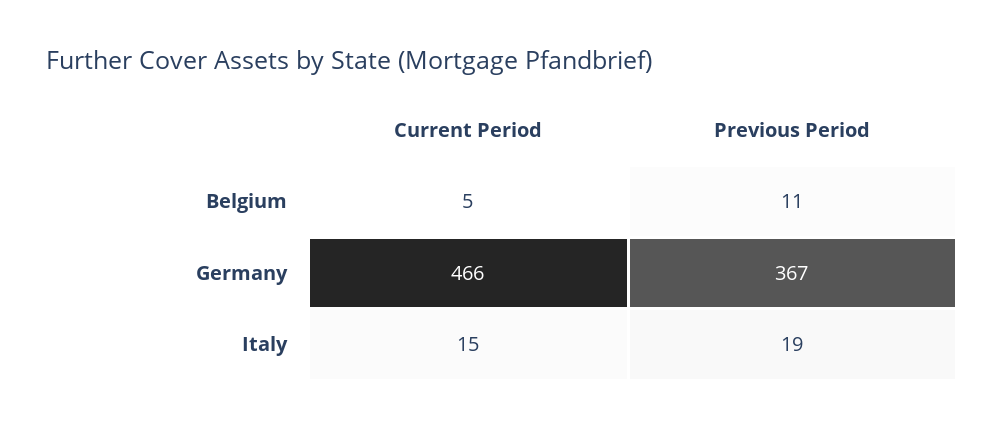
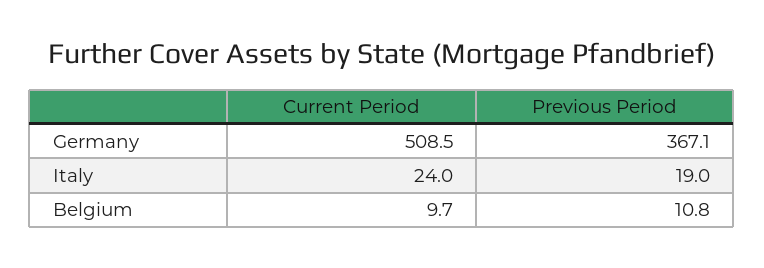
  {
    "Current Period": {
-     "Belgium": 5,
+     "Belgium": 9.7,
-     "Germany": 466,
+     "Germany": 508.5,
-     "Italy": 15
+     "Italy": 24
    },
    "Previous Period": {
      "Belgium": 10.8,
      "Germany": 367.1,
      "Italy": 19
    }
  }

